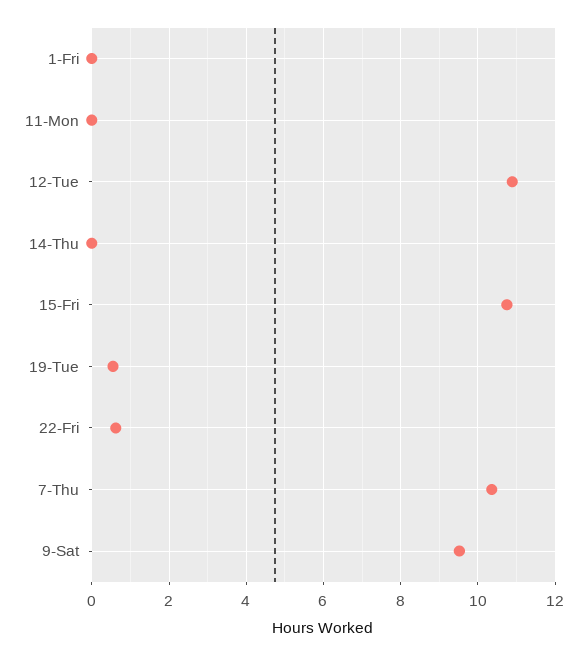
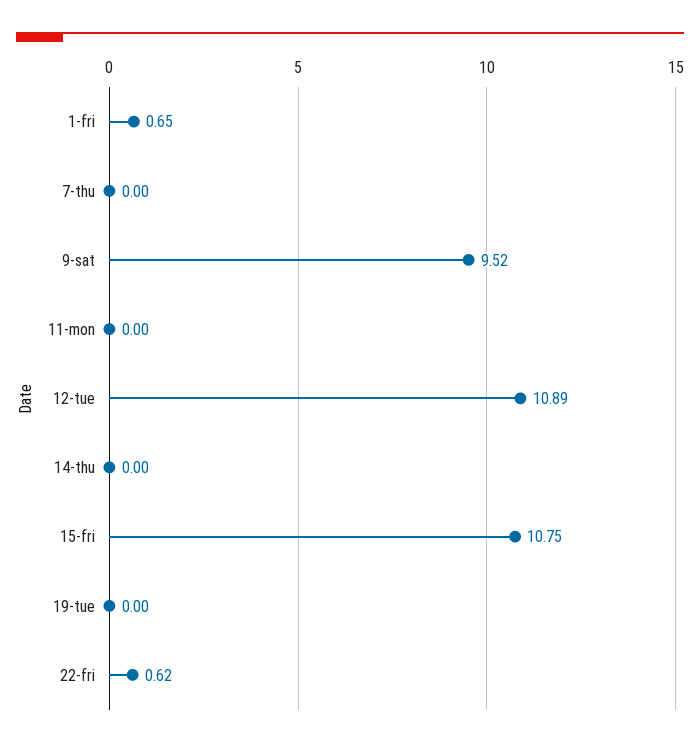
  {
-   "1-Fri": 0,
+   "1-Fri": 0.65,
    "11-Mon": 0,
    "12-Tue": 10.89,
    "14-Thu": 0,
    "15-Fri": 10.75,
-   "19-Tue": 0.6,
+   "19-Tue": 0,
    "22-Fri": 0.62,
-   "7-Thu": 10.4,
+   "7-Thu": 0,
    "9-Sat": 9.52
  }

